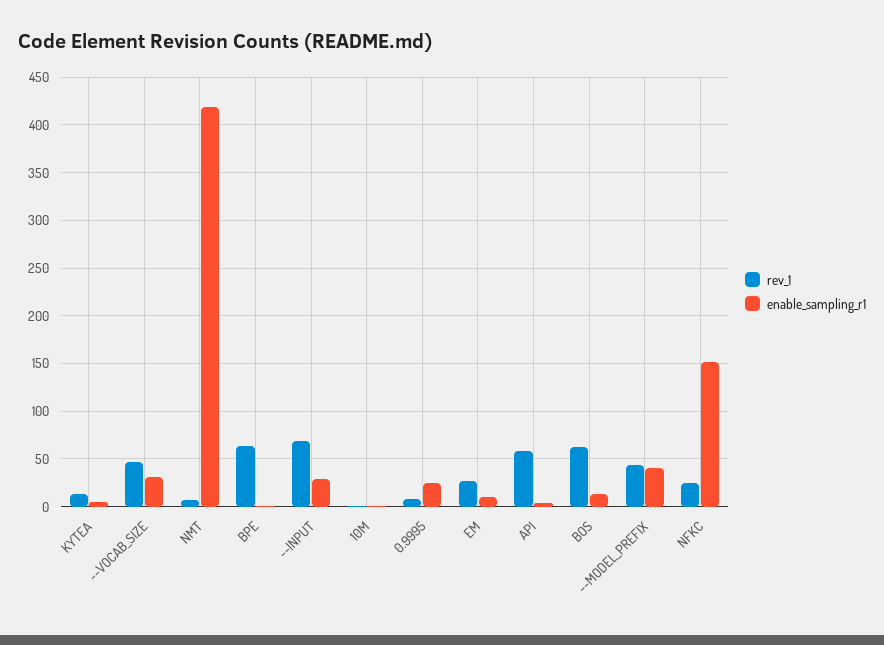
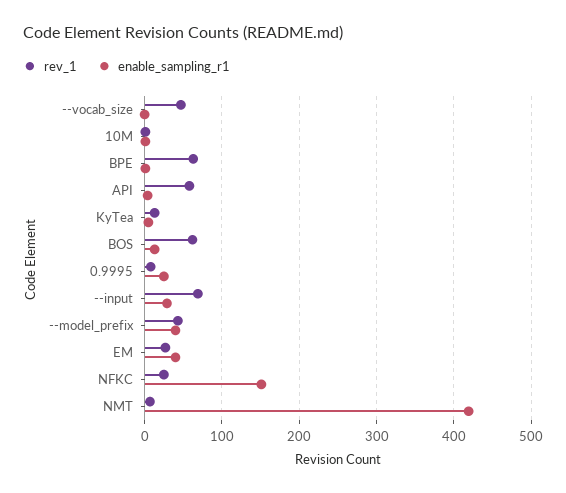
  {
    "rev_1": {
      "KYTEA": 10,
      "--VOCAB_SIZE": 50,
      "NMT": 10,
      "BPE": 60,
      "--INPUT": 70,
      "10M": 0,
      "0.9995": 10,
      "EM": 30,
      "API": 60,
      "BOS": 60,
      "--MODEL_PREFIX": 40,
      "NFKC": 30
    },
    "enable_sampling_r1": {
      "KYTEA": 10,
-     "--VOCAB_SIZE": 30,
+     "--VOCAB_SIZE": 0,
      "NMT": 420,
      "BPE": 0,
      "--INPUT": 30,
      "10M": 0,
      "0.9995": 30,
-     "EM": 10,
+     "EM": 40,
      "API": 0,
      "BOS": 10,
      "--MODEL_PREFIX": 40,
      "NFKC": 150
    }
  }

